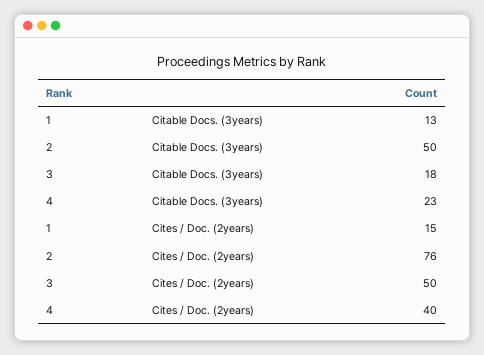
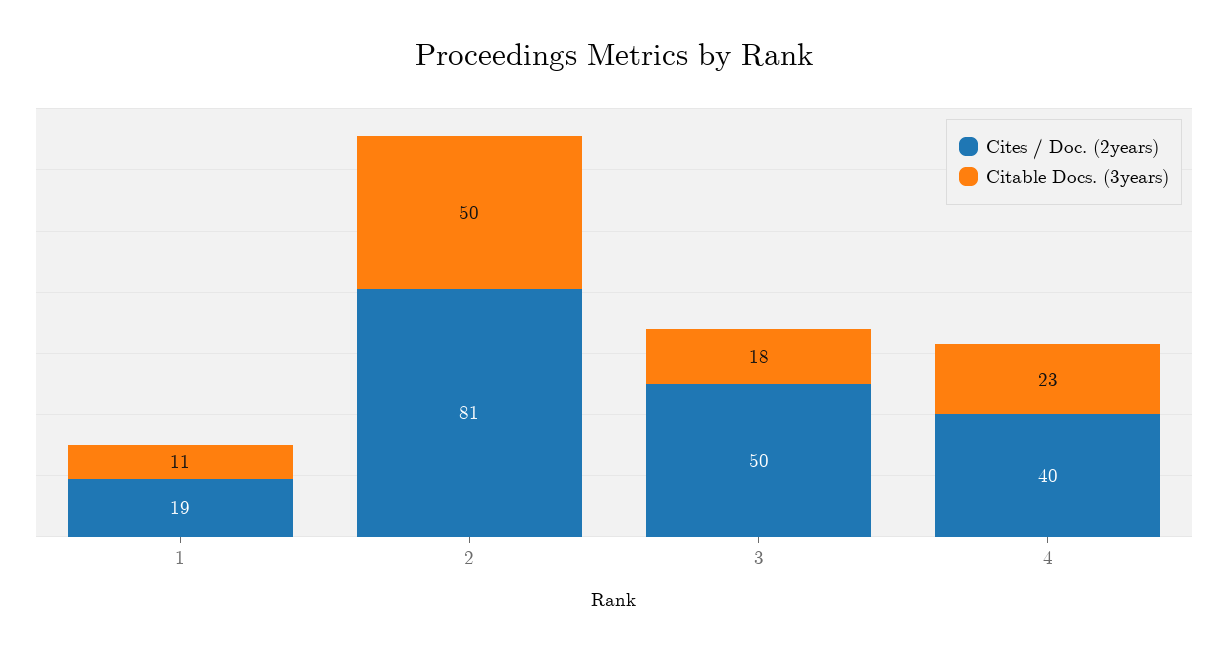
  {
    "Citable Docs. (3years)": {
-     "1": 13,
+     "1": 11,
      "2": 50,
      "3": 18,
      "4": 23
    },
    "Cites / Doc. (2years)": {
-     "1": 15,
+     "1": 19,
-     "2": 76,
+     "2": 81,
      "3": 50,
      "4": 40
    }
  }

